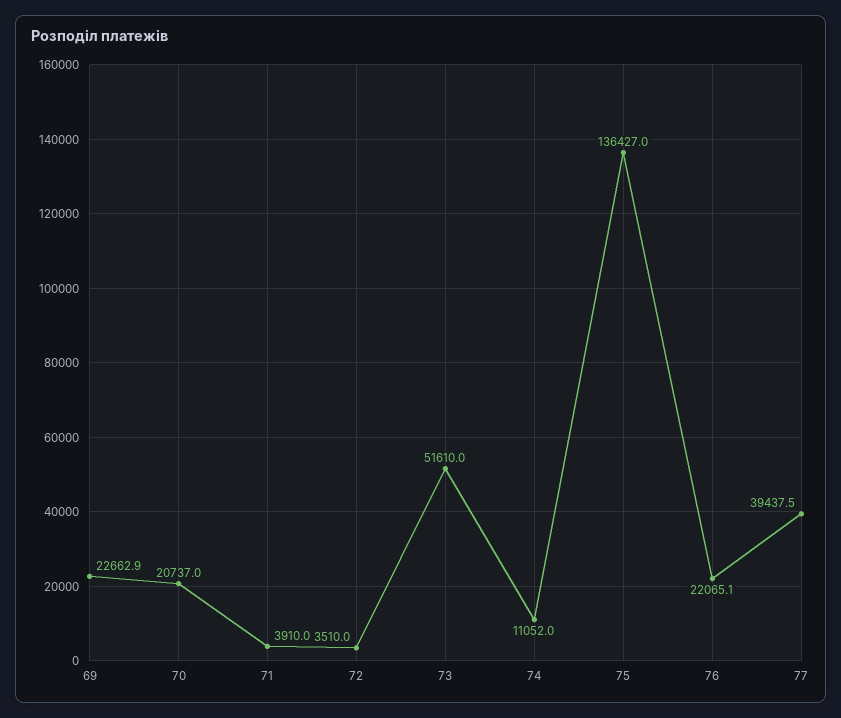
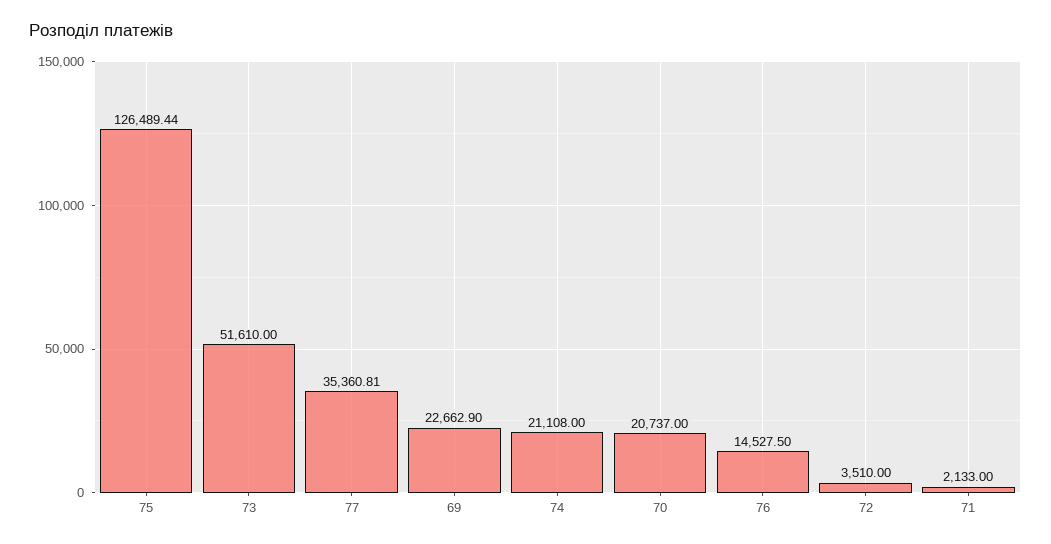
  {
    "69": 22662.9,
    "70": 20737,
-   "71": 3910,
+   "71": 2133,
    "72": 3510,
    "73": 51610,
-   "74": 11052,
+   "74": 21108,
-   "75": 136427,
+   "75": 126489.44,
-   "76": 22065.1,
+   "76": 14527.5,
-   "77": 39437.5
+   "77": 35360.81
  }

